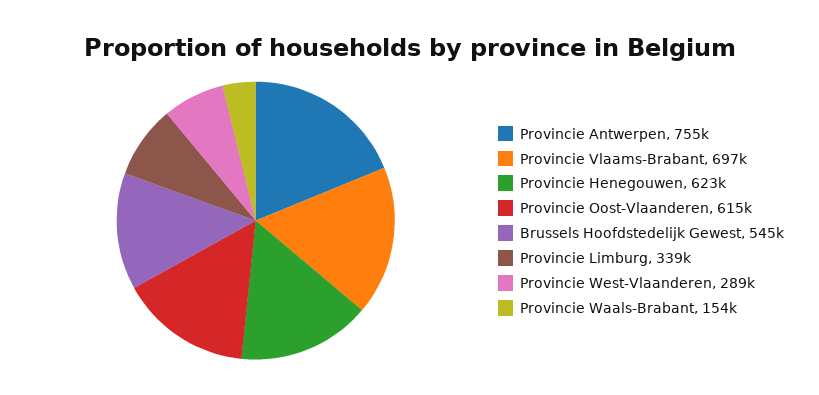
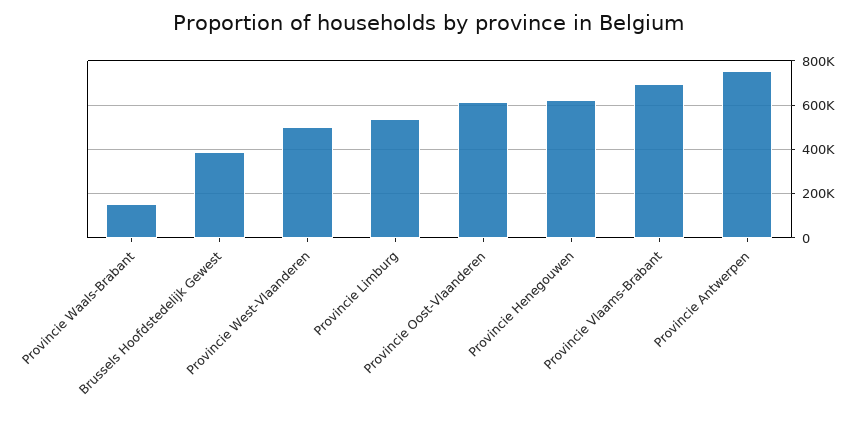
  {
    "Provincie Antwerpen": 755000,
    "Provincie Vlaams-Brabant": 697000,
    "Provincie Henegouwen": 623000,
    "Provincie Oost-Vlaanderen": 615000,
-   "Brussels Hoofdstedelijk Gewest": 545000,
+   "Brussels Hoofdstedelijk Gewest": 400000,
-   "Provincie Limburg": 339000,
+   "Provincie Limburg": 550000,
-   "Provincie West-Vlaanderen": 289000,
+   "Provincie West-Vlaanderen": 500000,
    "Provincie Waals-Brabant": 154000
  }

